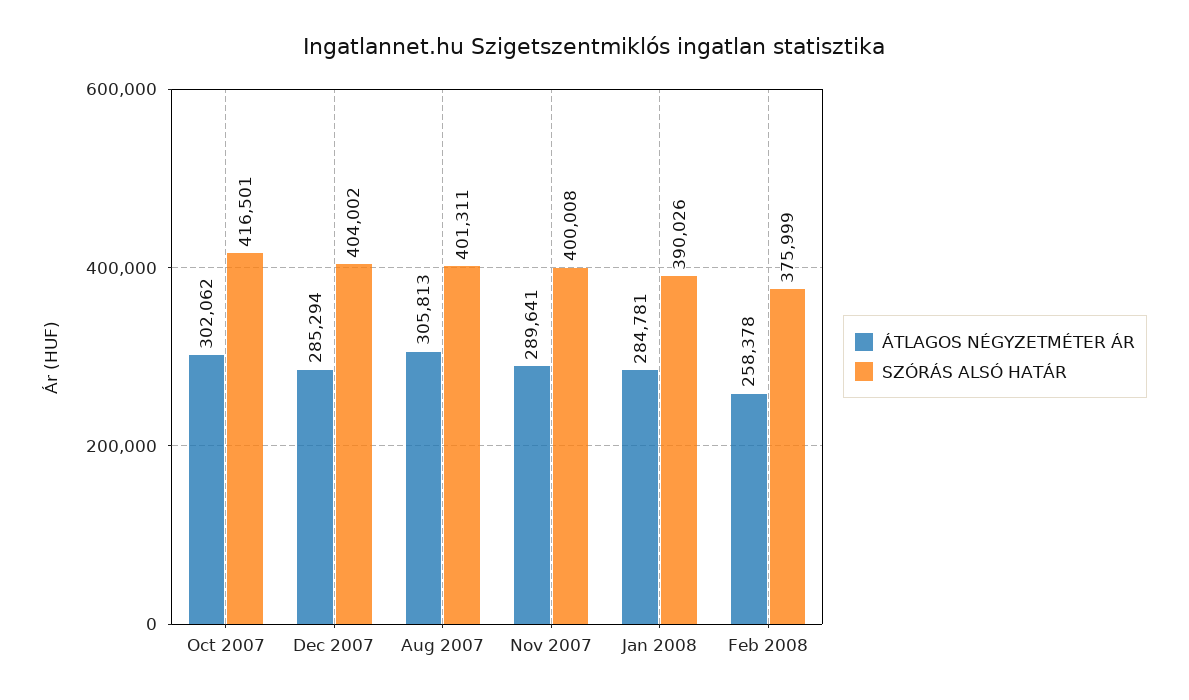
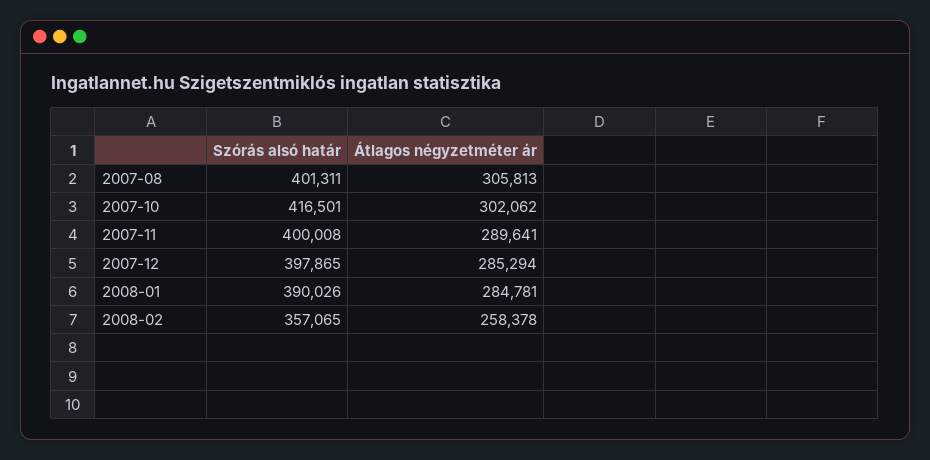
  {
    "ÁTLAGOS NÉGYZETMÉTER ÁR": {
      "Oct 2007": 302062,
      "Dec 2007": 285294,
      "Aug 2007": 305813,
      "Nov 2007": 289641,
      "Jan 2008": 284781,
      "Feb 2008": 258378
    },
    "SZÓRÁS ALSÓ HATÁR": {
      "Oct 2007": 416501,
-     "Dec 2007": 404002,
+     "Dec 2007": 397865,
      "Aug 2007": 401311,
      "Nov 2007": 400008,
      "Jan 2008": 390026,
-     "Feb 2008": 375999
+     "Feb 2008": 357065
    }
  }

